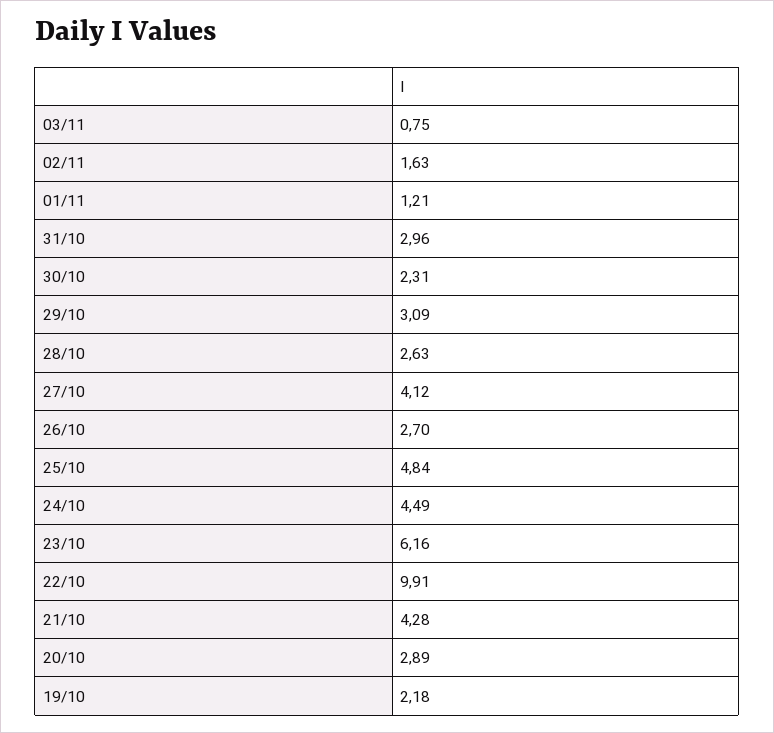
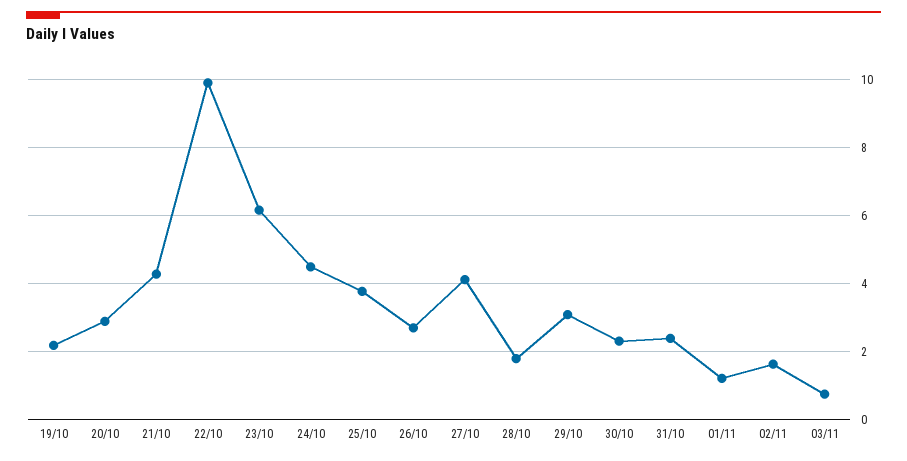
  {
    "03/11": 0.75,
    "02/11": 1.63,
    "01/11": 1.21,
-   "31/10": 2.96,
+   "31/10": 2.4,
    "30/10": 2.31,
    "29/10": 3.09,
-   "28/10": 2.63,
+   "28/10": 1.8,
    "27/10": 4.12,
    "26/10": 2.7,
-   "25/10": 4.84,
+   "25/10": 3.8,
    "24/10": 4.49,
    "23/10": 6.16,
    "22/10": 9.91,
    "21/10": 4.28,
    "20/10": 2.89,
    "19/10": 2.18
  }

